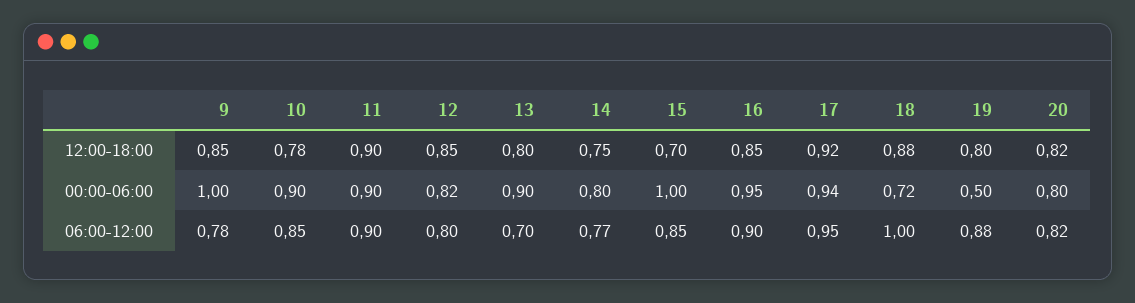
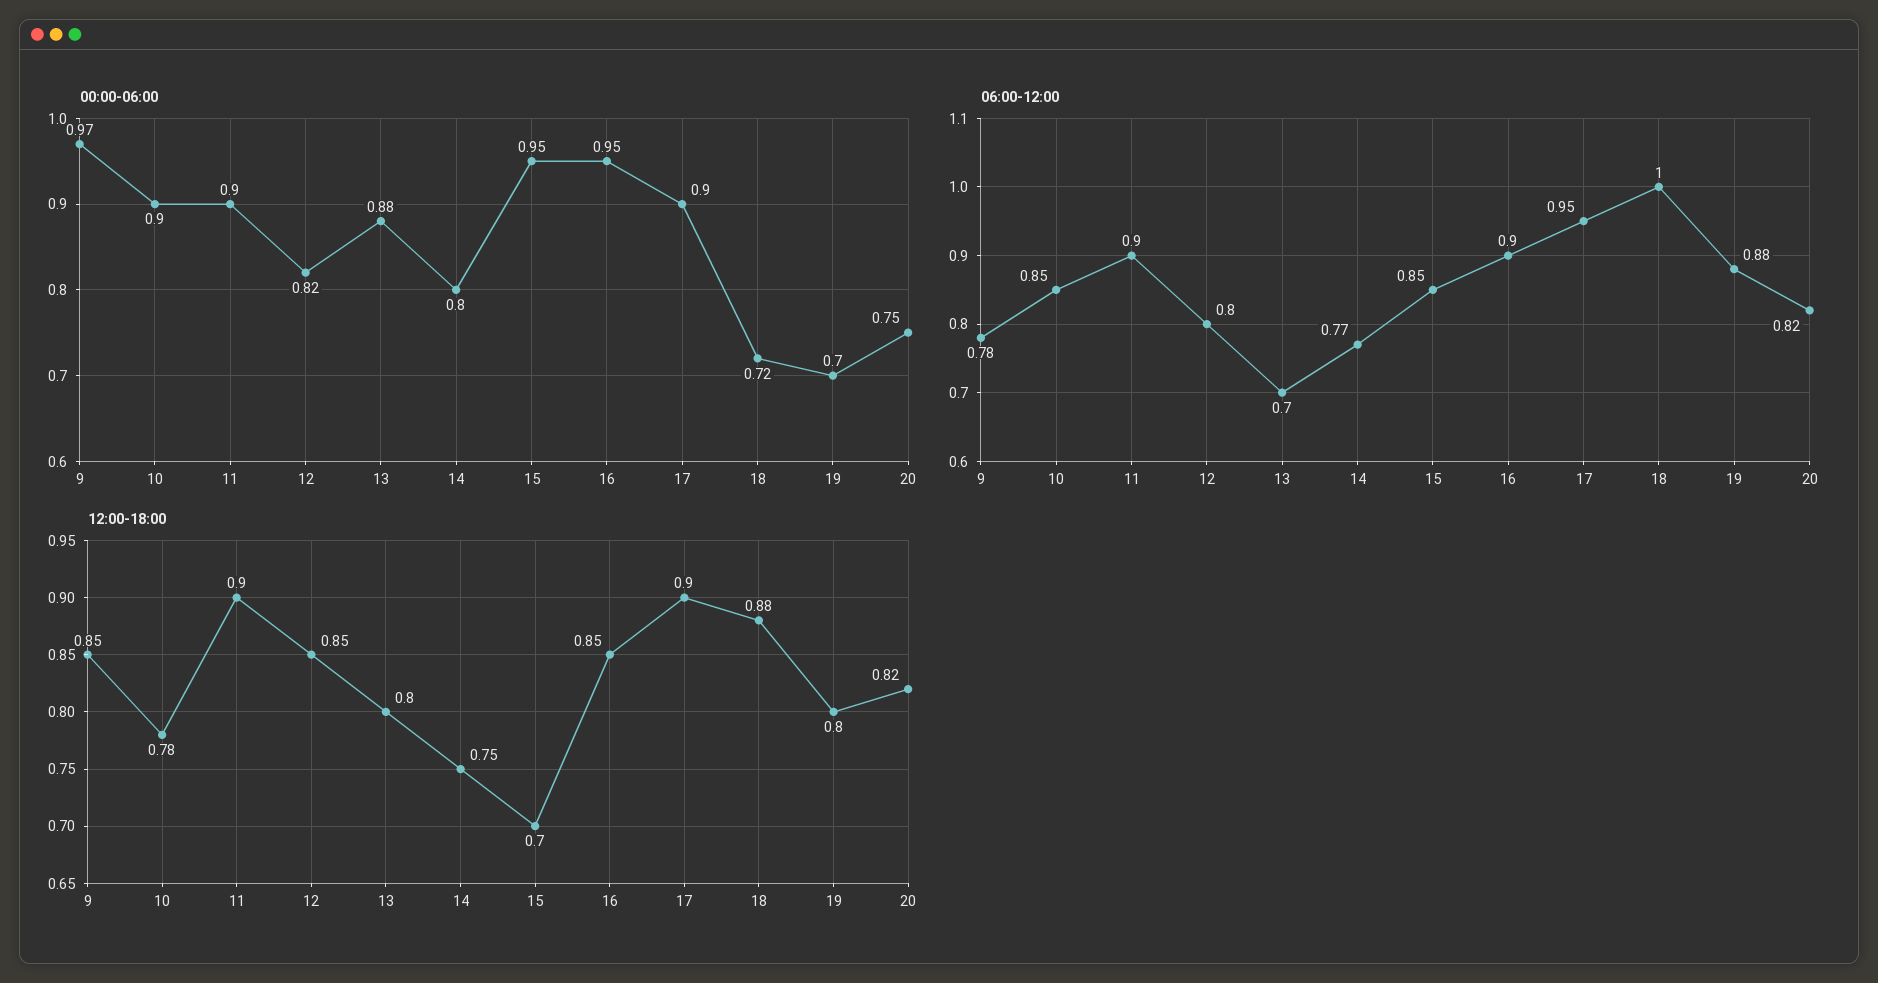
  {
    "12:00-18:00": {
      "9": 0.85,
      "10": 0.78,
      "11": 0.9,
      "12": 0.85,
      "13": 0.8,
      "14": 0.75,
      "15": 0.7,
      "16": 0.85,
-     "17": 0.92,
+     "17": 0.9,
      "18": 0.88,
      "19": 0.8,
      "20": 0.82
    },
    "00:00-06:00": {
-     "9": 1,
+     "9": 0.97,
      "10": 0.9,
      "11": 0.9,
      "12": 0.82,
-     "13": 0.9,
+     "13": 0.88,
      "14": 0.8,
-     "15": 1,
+     "15": 0.95,
      "16": 0.95,
-     "17": 0.94,
+     "17": 0.9,
      "18": 0.72,
-     "19": 0.5,
+     "19": 0.7,
-     "20": 0.8
+     "20": 0.75
    },
    "06:00-12:00": {
      "9": 0.78,
      "10": 0.85,
      "11": 0.9,
      "12": 0.8,
      "13": 0.7,
      "14": 0.77,
      "15": 0.85,
      "16": 0.9,
      "17": 0.95,
      "18": 1,
      "19": 0.88,
      "20": 0.82
    }
  }

